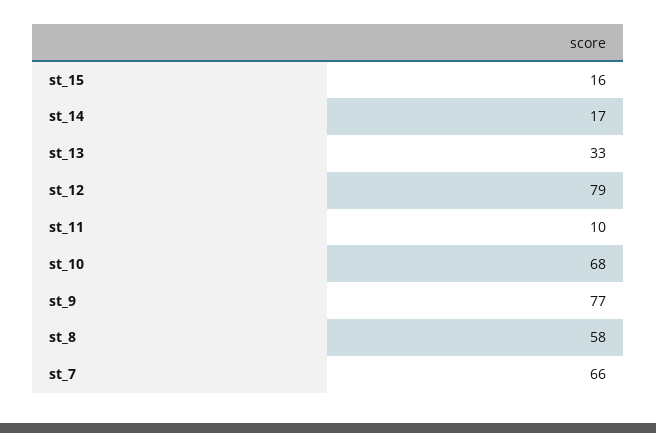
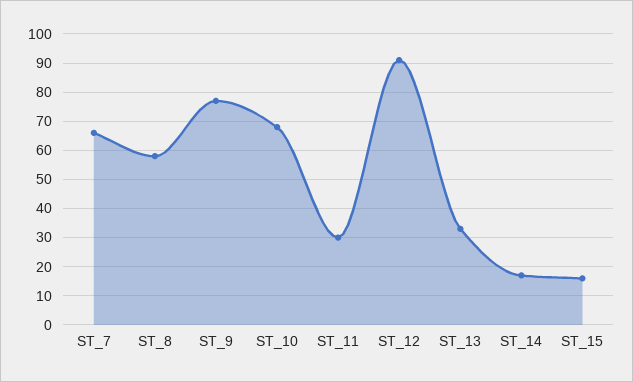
  {
    "st_15": 16,
    "st_14": 17,
    "st_13": 33,
-   "st_12": 79,
+   "st_12": 90,
-   "st_11": 10,
+   "st_11": 30,
    "st_10": 68,
    "st_9": 77,
    "st_8": 58,
    "st_7": 66
  }

